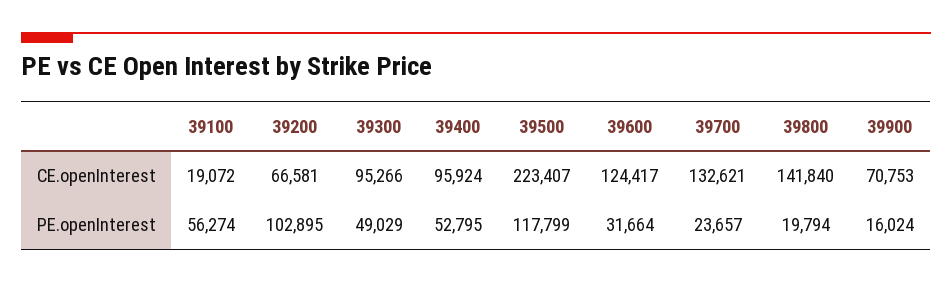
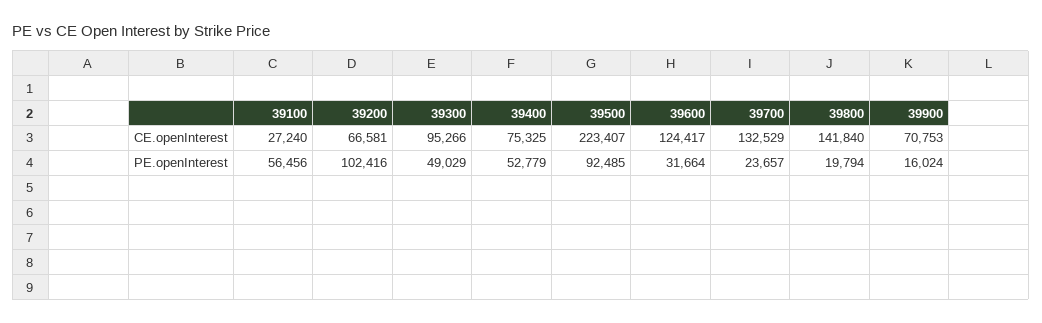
  {
    "39100": {
-     "CE.openInterest": 19072,
+     "CE.openInterest": 27240,
-     "PE.openInterest": 56274
+     "PE.openInterest": 56456
    },
    "39200": {
      "CE.openInterest": 66581,
-     "PE.openInterest": 102895
+     "PE.openInterest": 102416
    },
    "39300": {
      "CE.openInterest": 95266,
      "PE.openInterest": 49029
    },
    "39400": {
-     "CE.openInterest": 95924,
+     "CE.openInterest": 75325,
-     "PE.openInterest": 52795
+     "PE.openInterest": 52779
    },
    "39500": {
      "CE.openInterest": 223407,
-     "PE.openInterest": 117799
+     "PE.openInterest": 92485
    },
    "39600": {
      "CE.openInterest": 124417,
      "PE.openInterest": 31664
    },
    "39700": {
-     "CE.openInterest": 132621,
+     "CE.openInterest": 132529,
      "PE.openInterest": 23657
    },
    "39800": {
      "CE.openInterest": 141840,
      "PE.openInterest": 19794
    },
    "39900": {
      "CE.openInterest": 70753,
      "PE.openInterest": 16024
    }
  }

